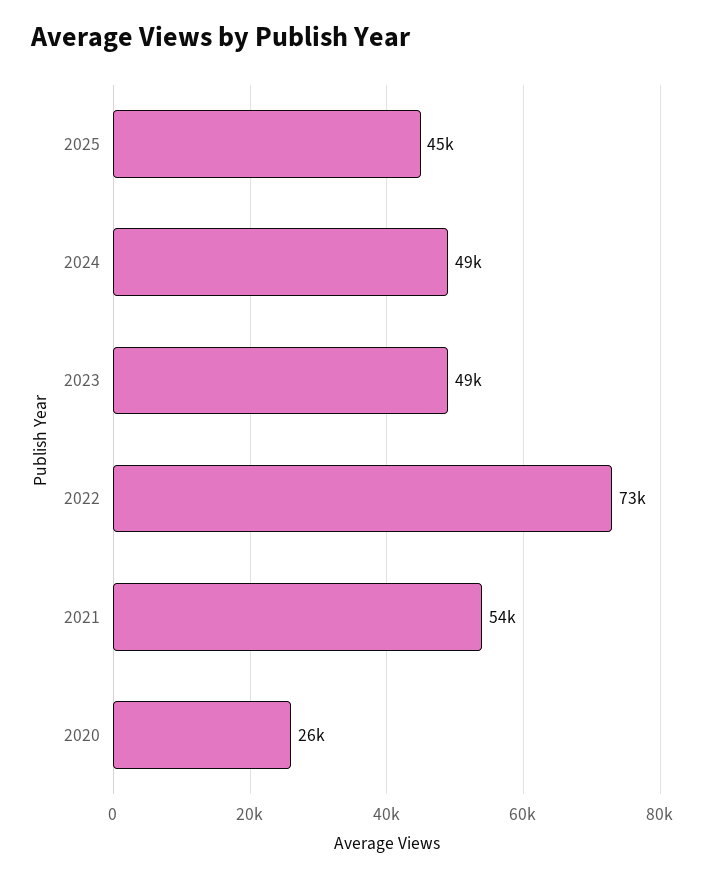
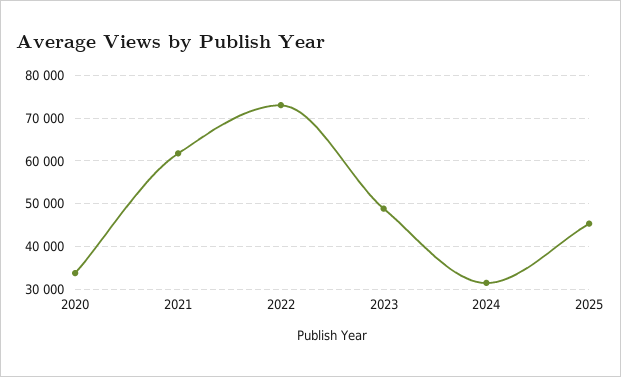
  {
    "2025": 45000,
-   "2024": 49000,
+   "2024": 32000,
    "2023": 49000,
    "2022": 73000,
-   "2021": 54000,
+   "2021": 62000,
-   "2020": 26000
+   "2020": 34000
  }

